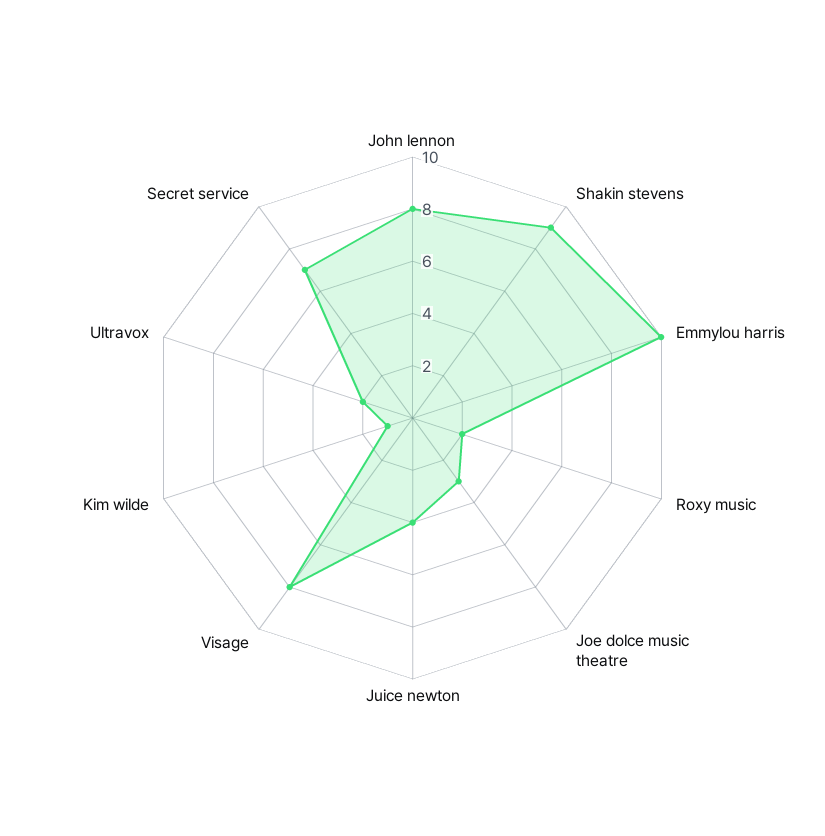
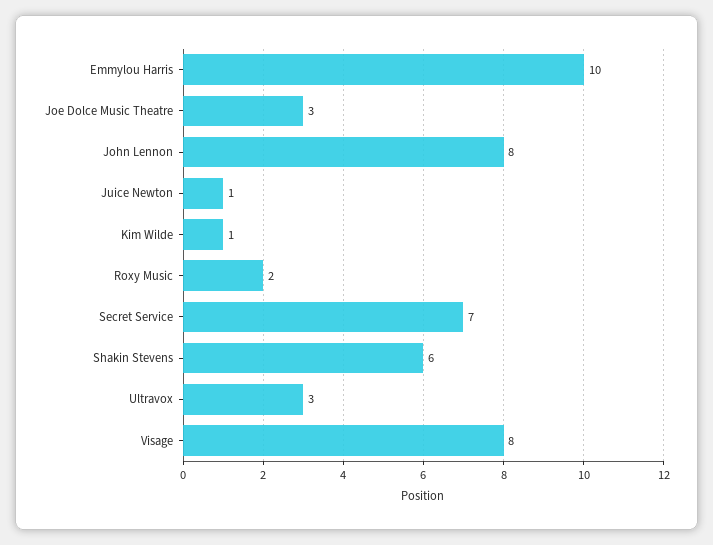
  {
    "John lennon": 8,
-   "Shakin stevens": 9,
+   "Shakin stevens": 6,
    "Emmylou harris": 10,
    "Roxy music": 2,
    "Joe dolce music theatre": 3,
-   "Juice newton": 4,
+   "Juice newton": 1,
    "Visage": 8,
    "Kim wilde": 1,
-   "Ultravox": 2,
+   "Ultravox": 3,
    "Secret service": 7
  }

